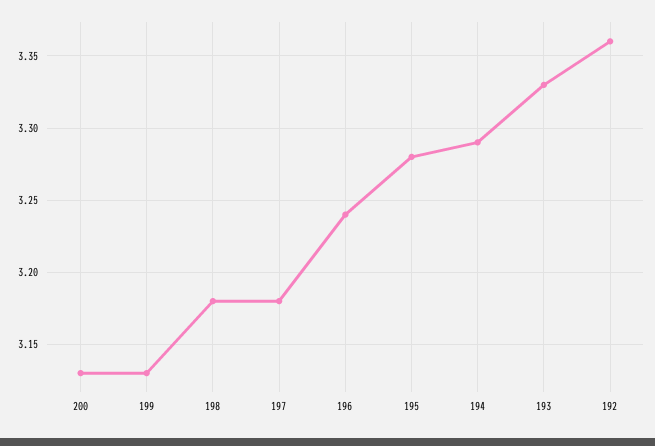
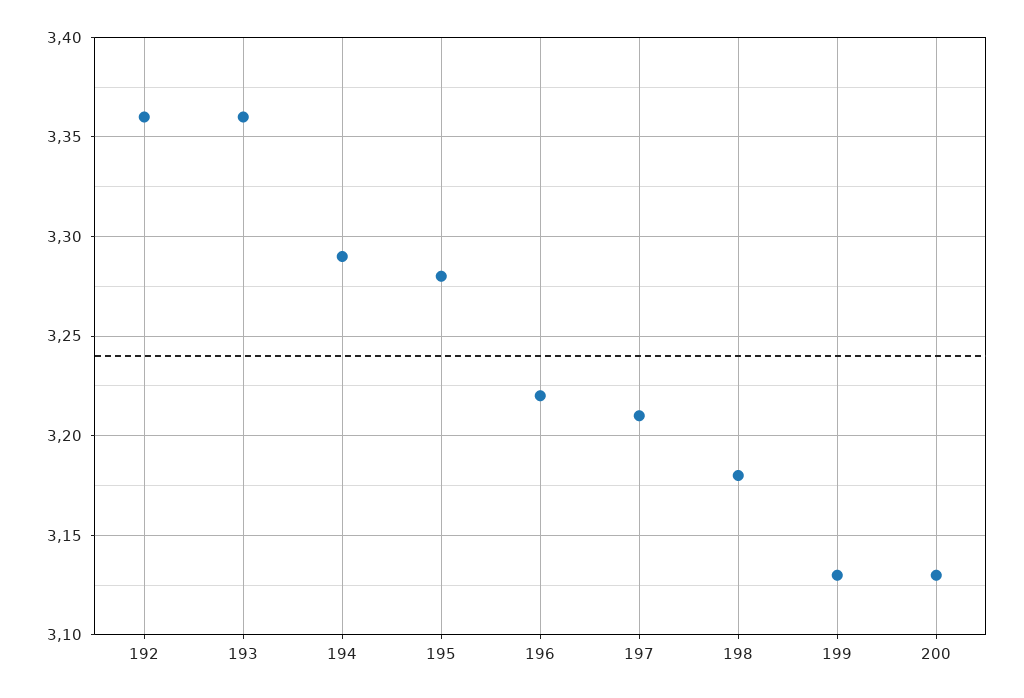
  {
    "200": 3.13,
    "199": 3.13,
    "198": 3.18,
-   "197": 3.18,
+   "197": 3.21,
-   "196": 3.24,
+   "196": 3.22,
    "195": 3.28,
    "194": 3.29,
-   "193": 3.33,
+   "193": 3.36,
    "192": 3.36
  }

